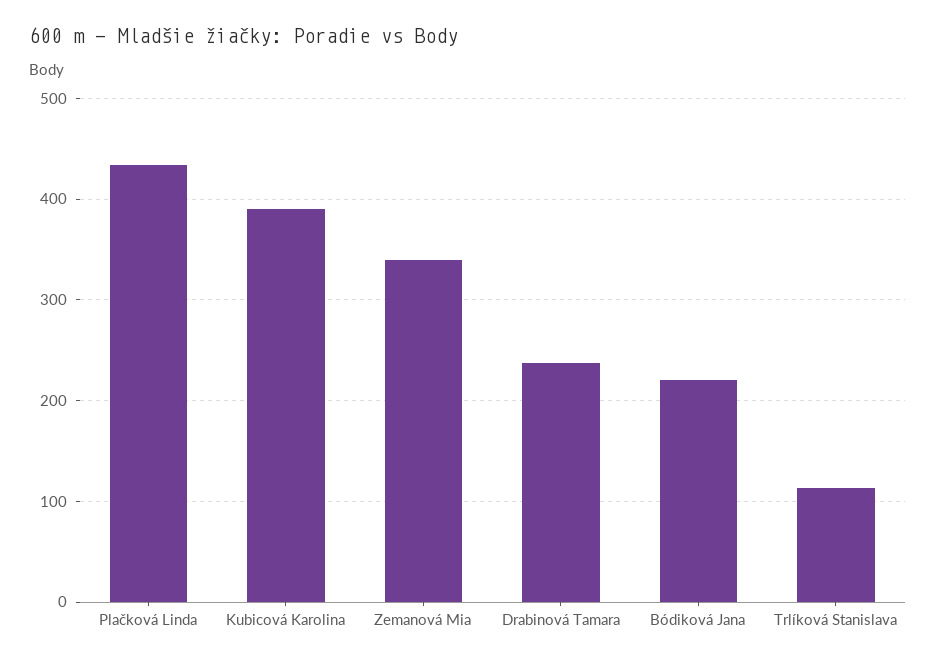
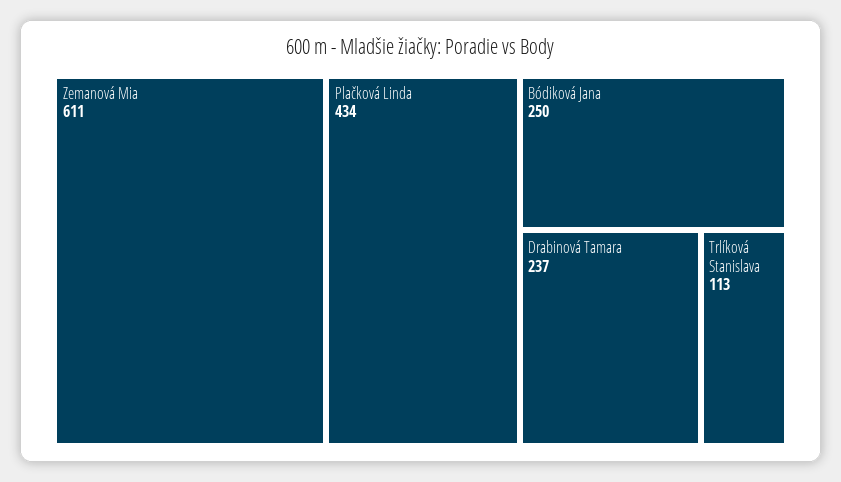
  {
    "Plačková Linda": 434,
-   "Kubicová Karolina": 390,
-   "Zemanová Mia": 340,
+   "Zemanová Mia": 611,
    "Drabinová Tamara": 237,
-   "Bódiková Jana": 220,
+   "Bódiková Jana": 250,
    "Trlíková Stanislava": 113
  }

